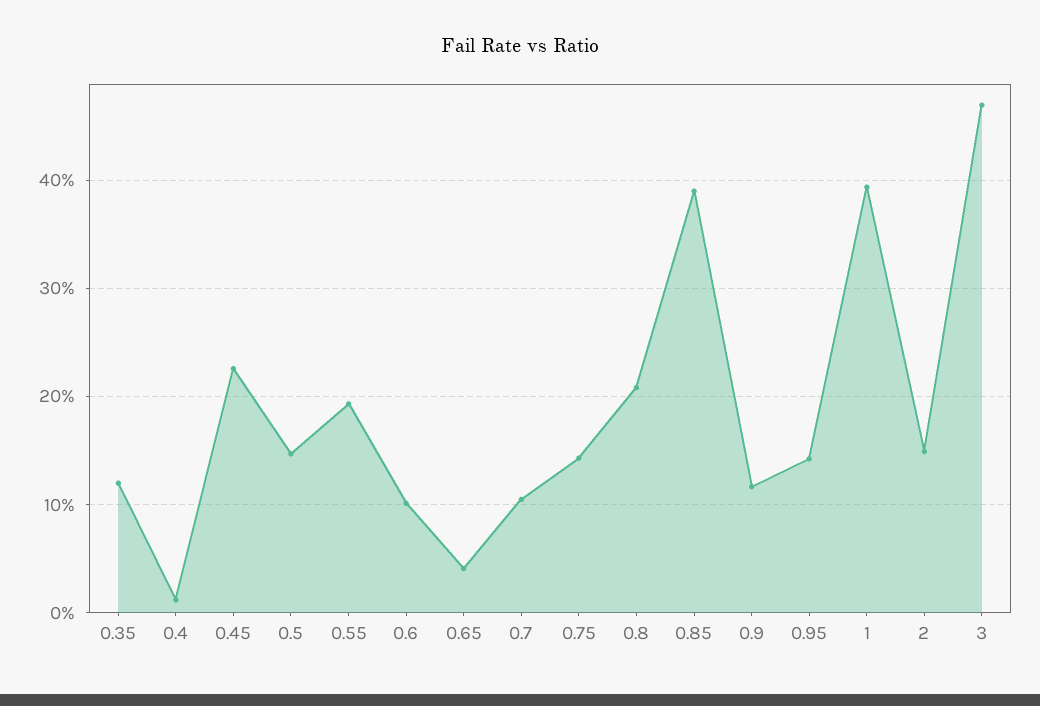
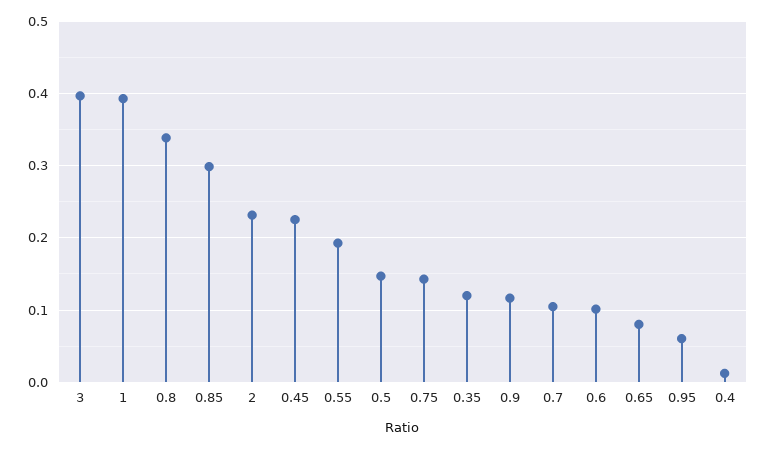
  {
    "0.35": 0.12,
    "0.4": 0.01,
    "0.45": 0.23,
    "0.5": 0.15,
    "0.55": 0.19,
    "0.6": 0.1,
-   "0.65": 0.04,
+   "0.65": 0.08,
    "0.7": 0.1,
    "0.75": 0.14,
-   "0.8": 0.21,
+   "0.8": 0.34,
-   "0.85": 0.39,
+   "0.85": 0.3,
    "0.9": 0.12,
-   "0.95": 0.14,
+   "0.95": 0.06,
    "1": 0.39,
-   "2": 0.15,
+   "2": 0.23,
-   "3": 0.47
+   "3": 0.4
  }

